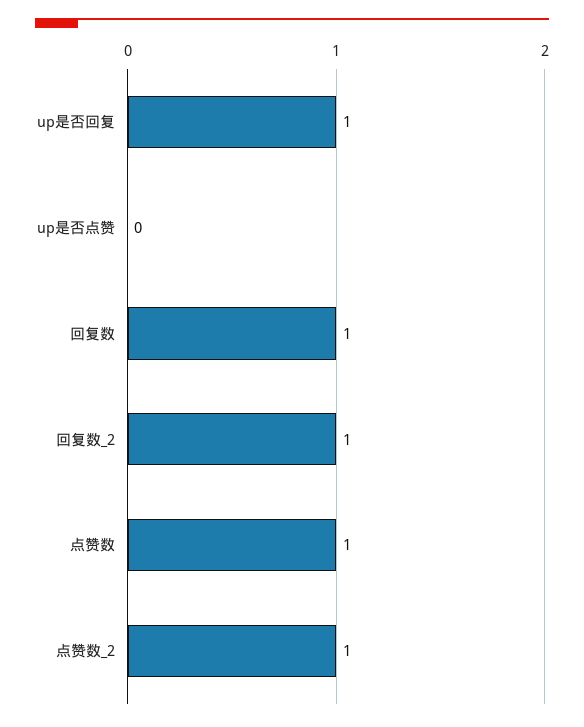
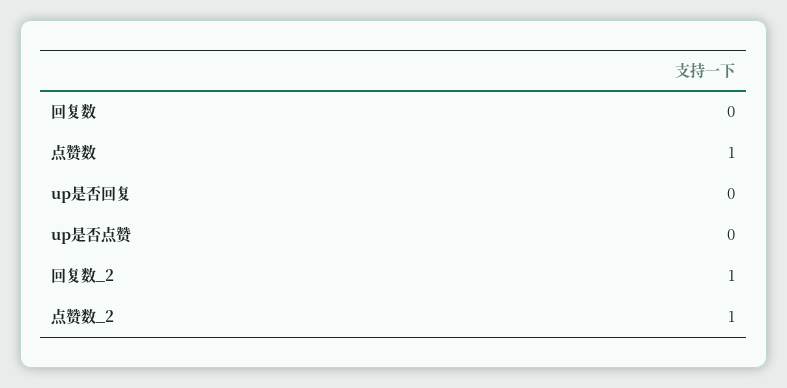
  {
-   "up是否回复": 1,
+   "up是否回复": 0,
    "up是否点赞": 0,
-   "回复数": 1,
+   "回复数": 0,
    "回复数_2": 1,
    "点赞数": 1,
    "点赞数_2": 1
  }

